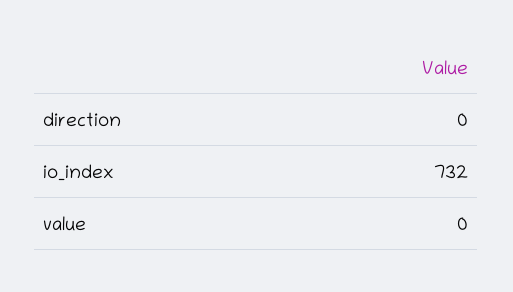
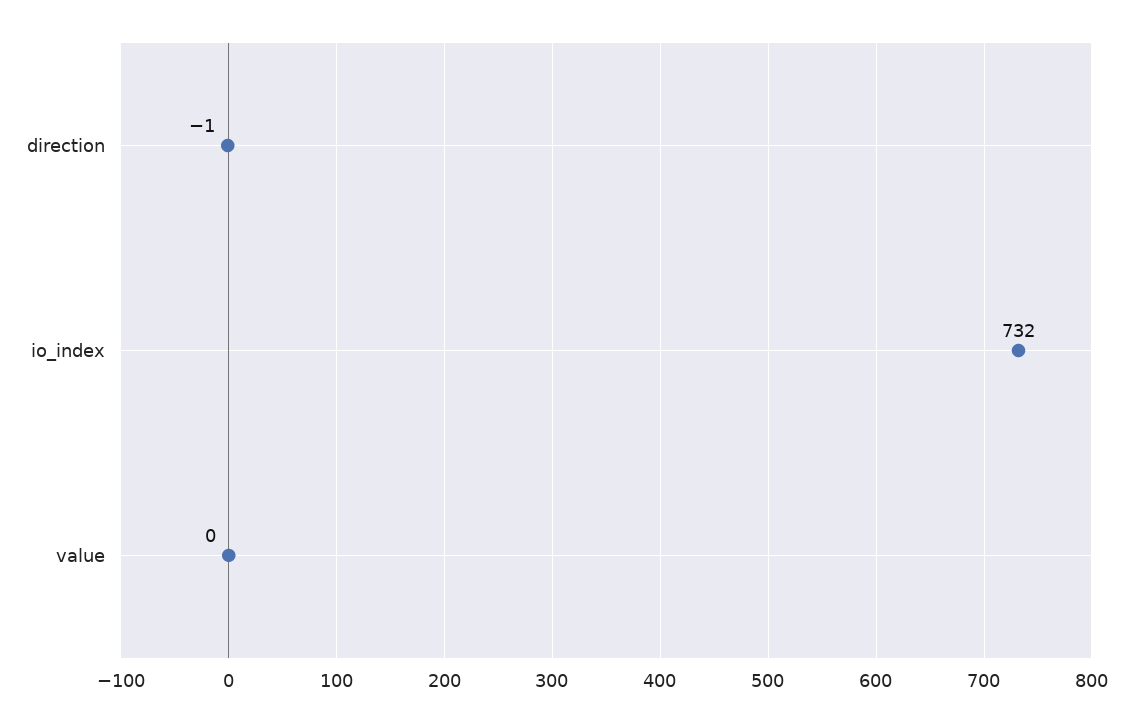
  {
-   "direction": 0,
+   "direction": -1,
    "io_index": 732,
    "value": 0
  }

